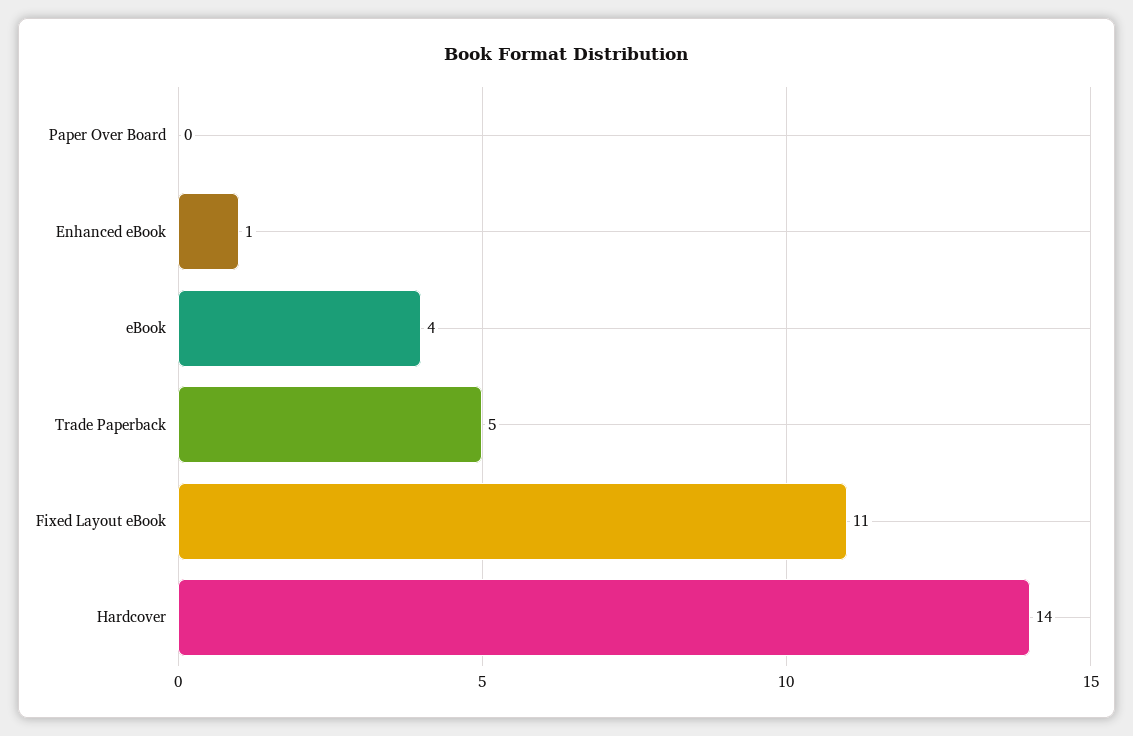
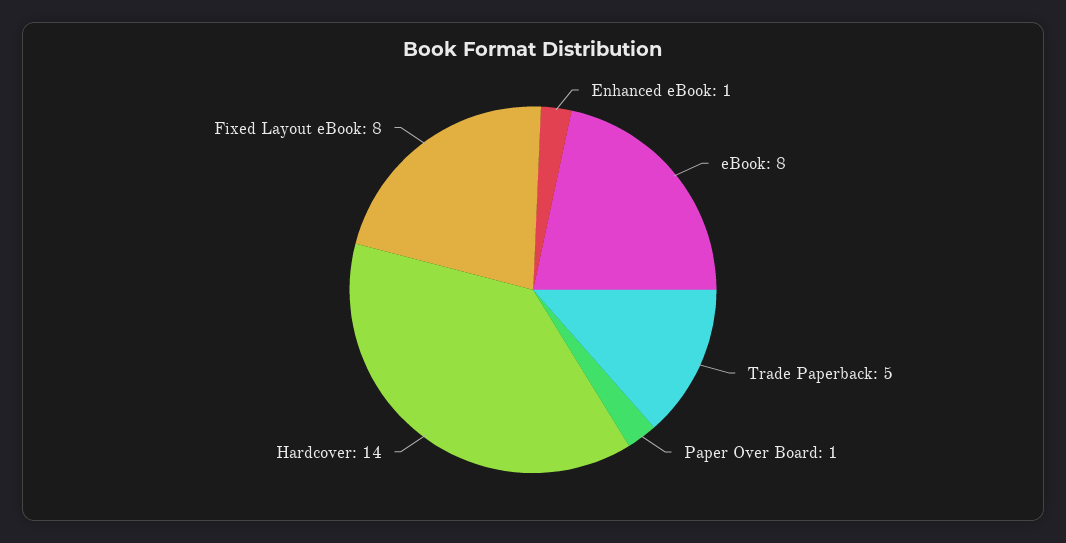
  {
-   "Paper Over Board": 0,
+   "Paper Over Board": 1,
    "Enhanced eBook": 1,
-   "eBook": 4,
+   "eBook": 8,
    "Trade Paperback": 5,
-   "Fixed Layout eBook": 11,
+   "Fixed Layout eBook": 8,
    "Hardcover": 14
  }

